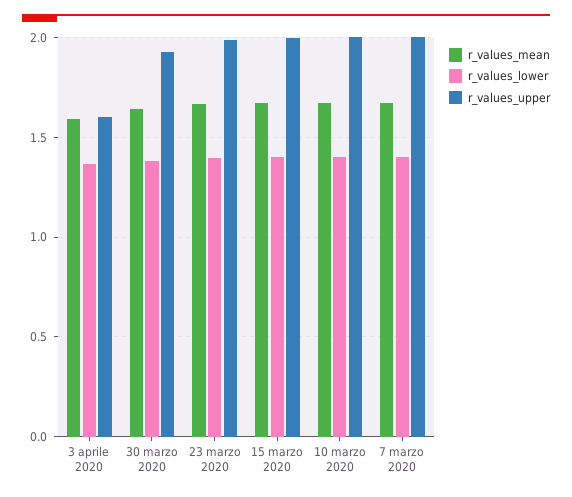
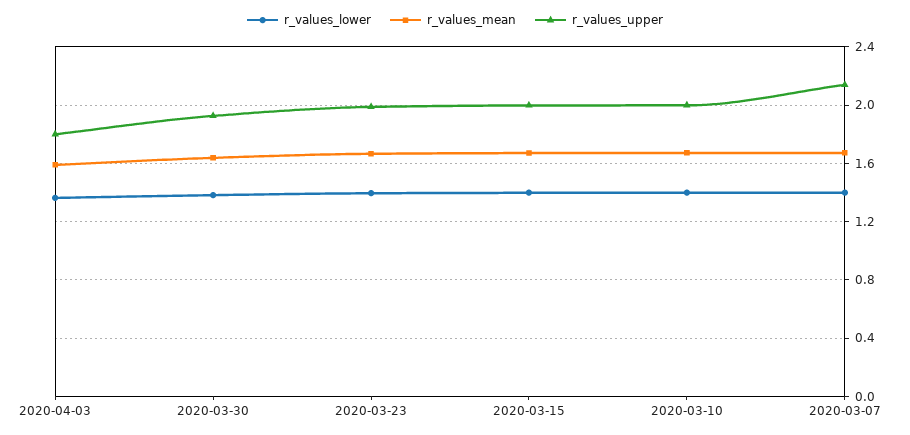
  {
    "r_values_mean": {
      "3 aprile 2020": 1.6,
      "30 marzo 2020": 1.65,
      "23 marzo 2020": 1.65,
      "15 marzo 2020": 1.65,
      "10 marzo 2020": 1.65,
      "7 marzo 2020": 1.65
    },
    "r_values_lower": {
      "3 aprile 2020": 1.35,
      "30 marzo 2020": 1.4,
      "23 marzo 2020": 1.4,
      "15 marzo 2020": 1.4,
      "10 marzo 2020": 1.4,
      "7 marzo 2020": 1.4
    },
    "r_values_upper": {
-     "3 aprile 2020": 1.6,
+     "3 aprile 2020": 1.8,
      "30 marzo 2020": 1.95,
      "23 marzo 2020": 2,
      "15 marzo 2020": 2,
      "10 marzo 2020": 2,
-     "7 marzo 2020": 2
+     "7 marzo 2020": 2.15
    }
  }

